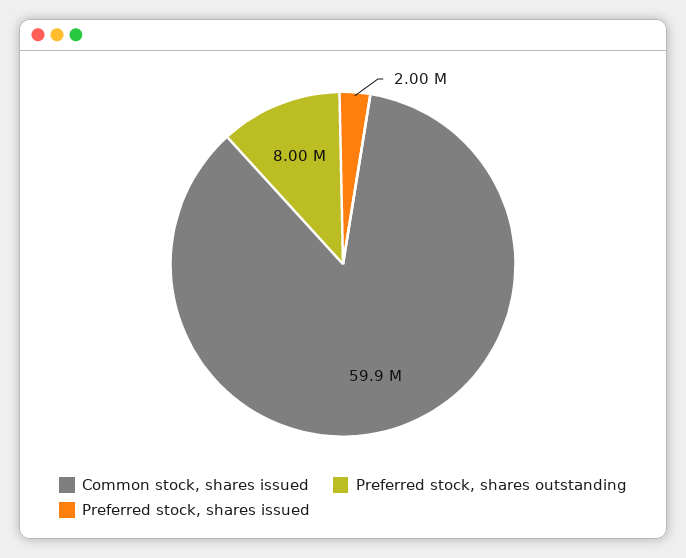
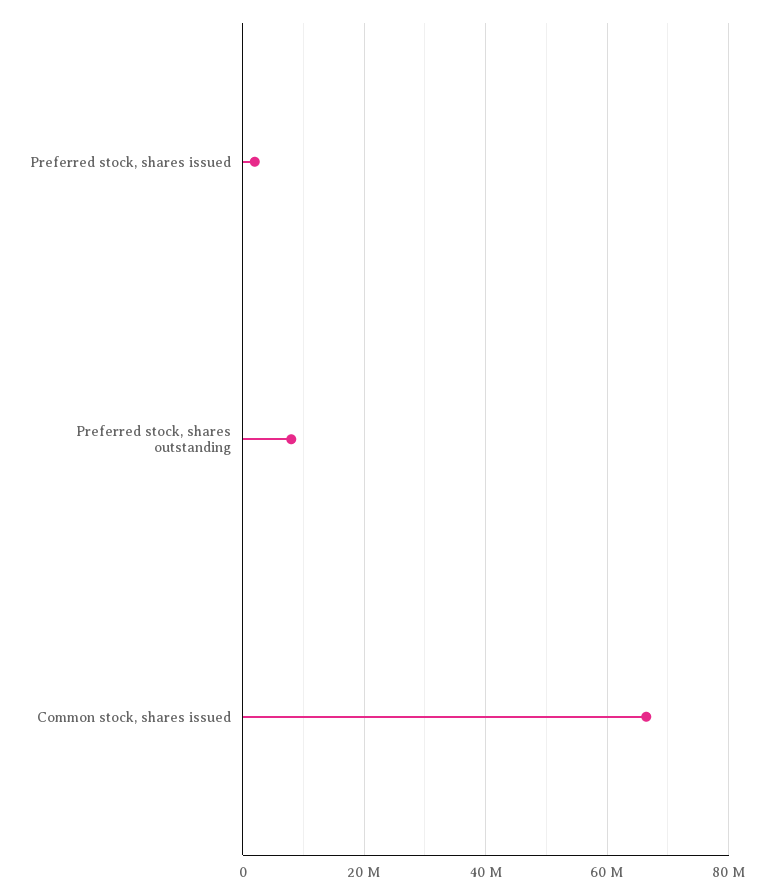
  {
-   "Common stock, shares issued": 59900000,
+   "Common stock, shares issued": 66000000,
    "Preferred stock, shares outstanding": 8000000,
    "Preferred stock, shares issued": 2000000
  }

